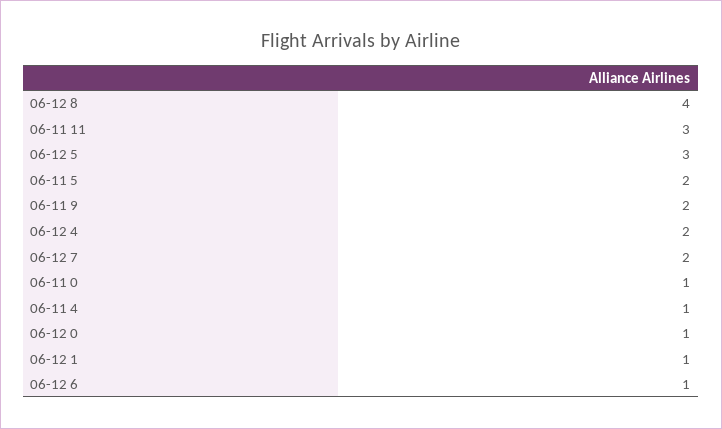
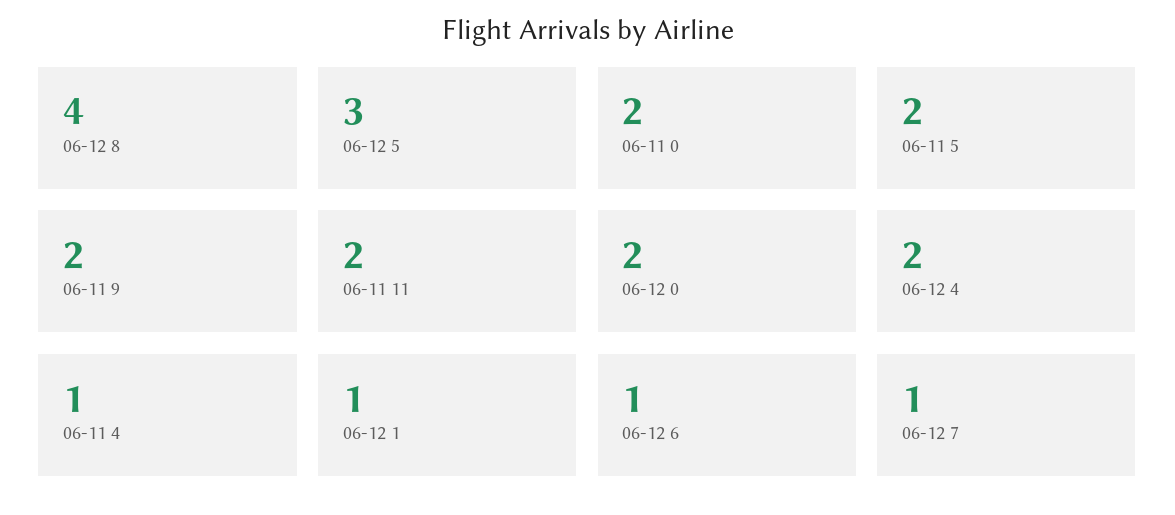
  {
    "06-12 8": 4,
-   "06-11 11": 3,
+   "06-11 11": 2,
    "06-12 5": 3,
    "06-11 5": 2,
    "06-11 9": 2,
    "06-12 4": 2,
-   "06-12 7": 2,
+   "06-12 7": 1,
-   "06-11 0": 1,
+   "06-11 0": 2,
    "06-11 4": 1,
-   "06-12 0": 1,
+   "06-12 0": 2,
    "06-12 1": 1,
    "06-12 6": 1
  }

